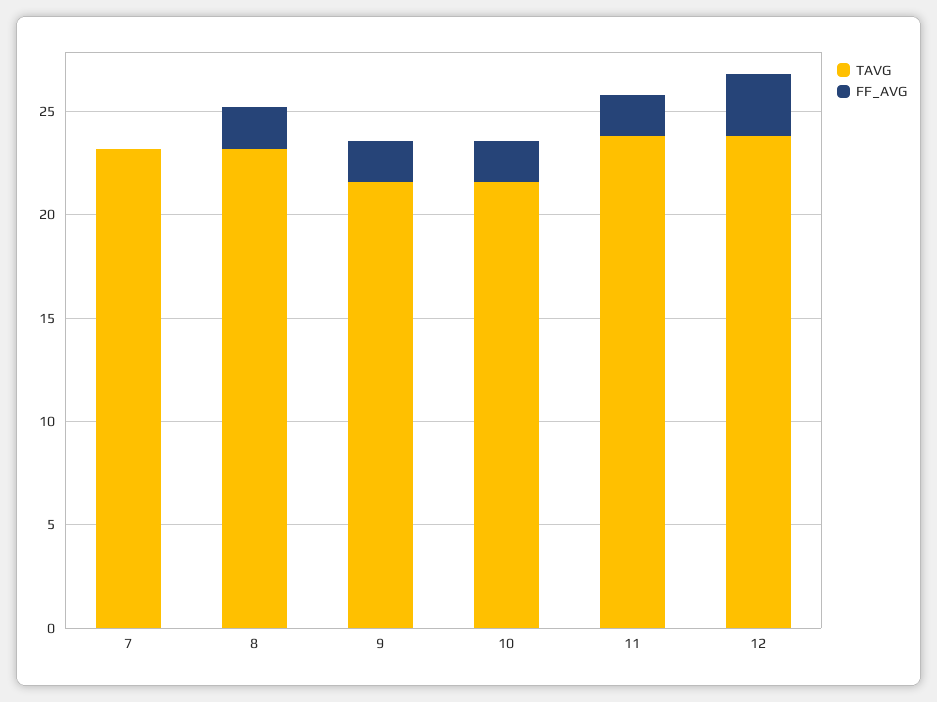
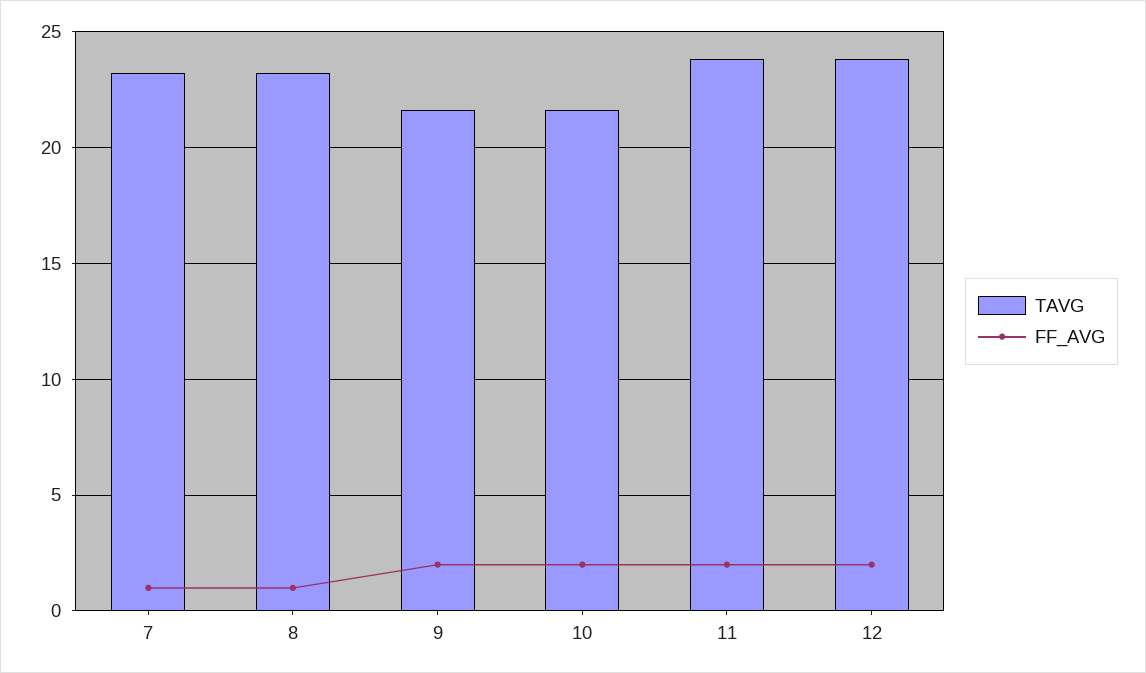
  {
    "TAVG": {
      "7": 23,
      "8": 23,
      "9": 21.5,
      "10": 21.5,
      "11": 24,
      "12": 24
    },
    "FF_AVG": {
-     "7": 0,
+     "7": 1,
-     "8": 2,
+     "8": 1,
      "9": 2,
      "10": 2,
      "11": 2,
-     "12": 3
+     "12": 2
    }
  }

